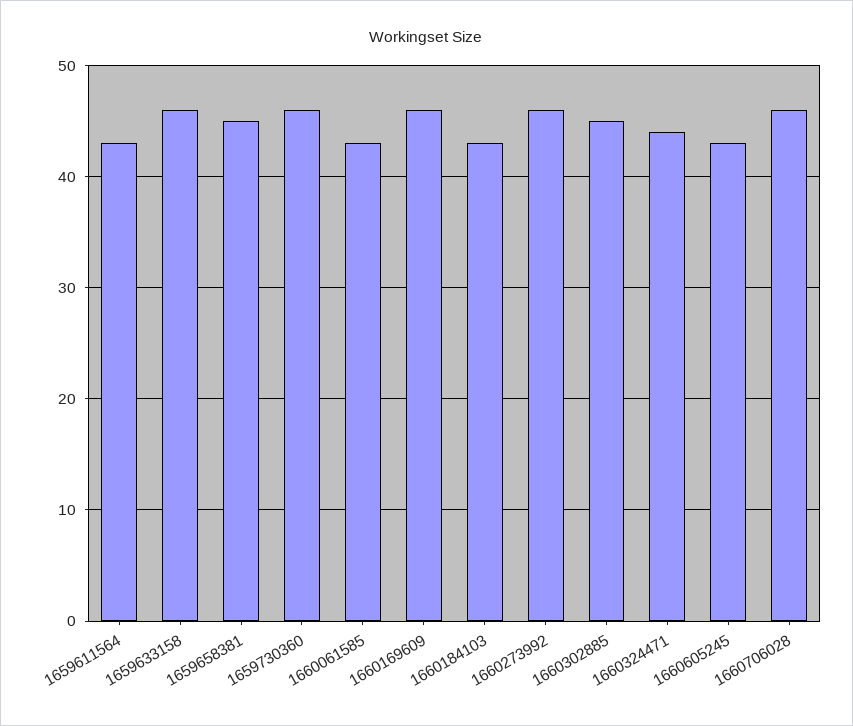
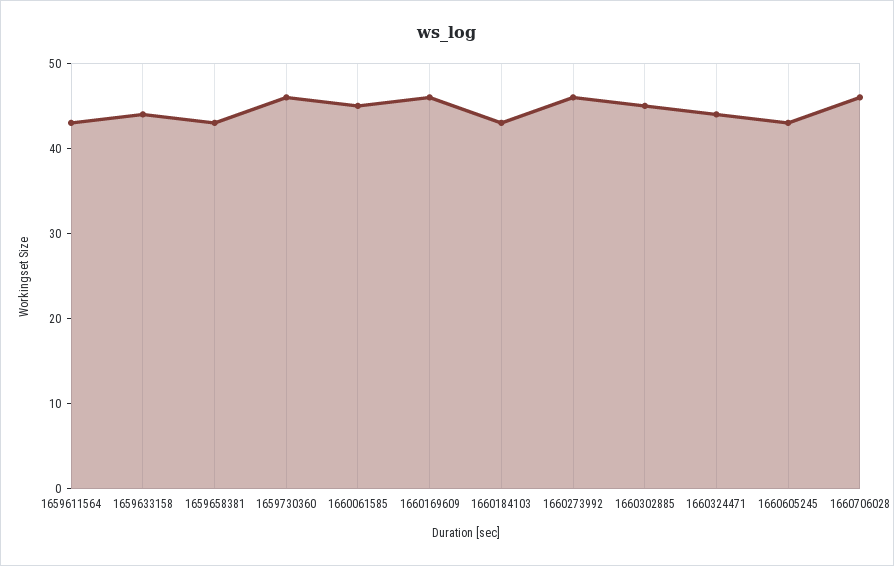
  {
    "1659611564": 43,
-   "1659633158": 46,
+   "1659633158": 44,
-   "1659658381": 45,
+   "1659658381": 43,
    "1659730360": 46,
-   "1660061585": 43,
+   "1660061585": 45,
    "1660169609": 46,
    "1660184103": 43,
    "1660273992": 46,
    "1660302885": 45,
    "1660324471": 44,
    "1660605245": 43,
    "1660706028": 46
  }

